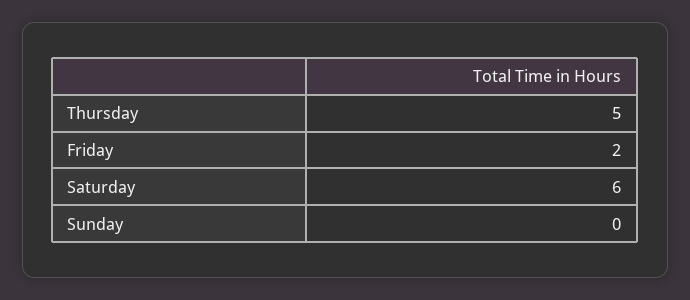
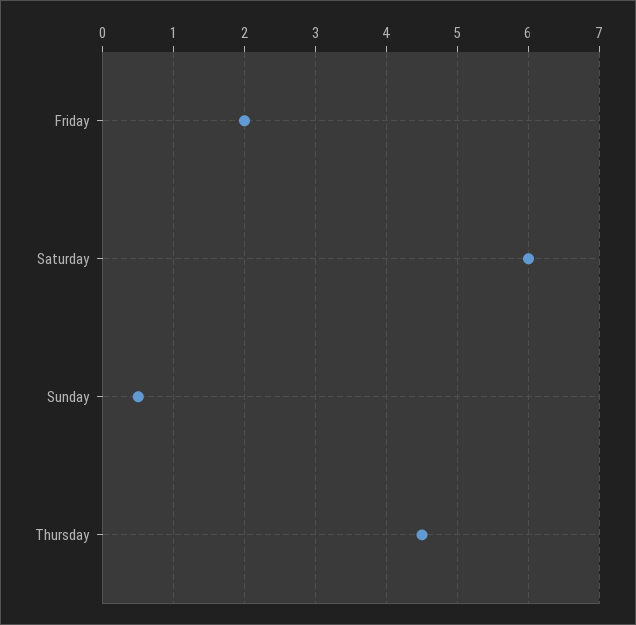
  {
-   "Thursday": 5,
+   "Thursday": 4.5,
    "Friday": 2,
    "Saturday": 6,
-   "Sunday": 0
+   "Sunday": 0.5
  }

